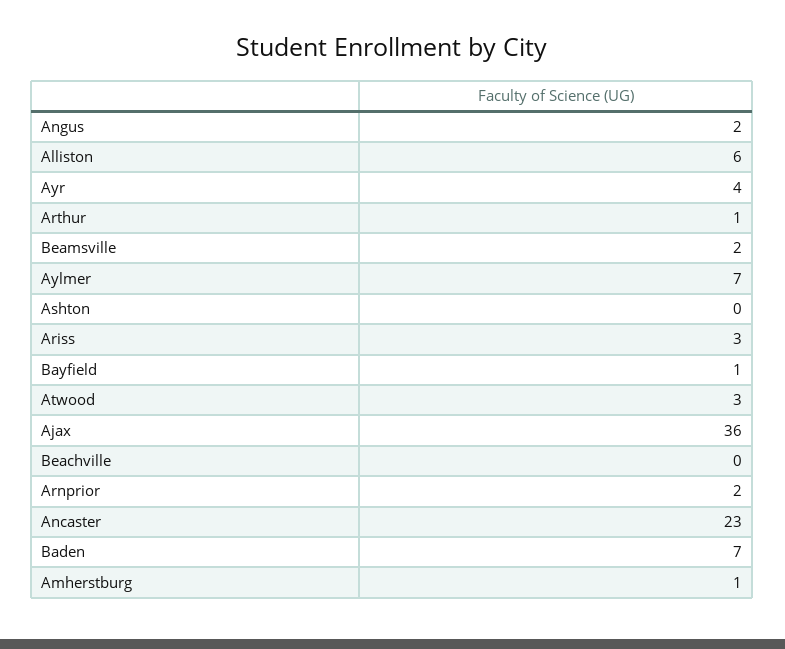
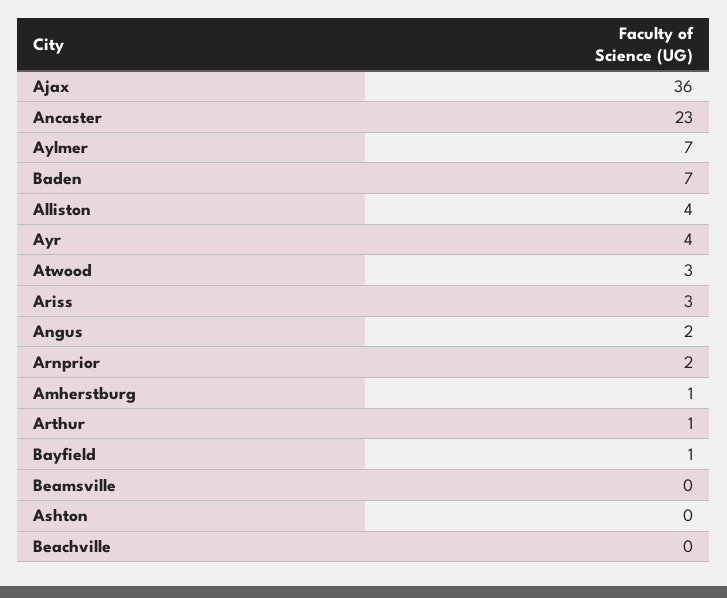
  {
    "Angus": 2,
-   "Alliston": 6,
+   "Alliston": 4,
    "Ayr": 4,
    "Arthur": 1,
-   "Beamsville": 2,
+   "Beamsville": 0,
    "Aylmer": 7,
    "Ashton": 0,
    "Ariss": 3,
    "Bayfield": 1,
    "Atwood": 3,
    "Ajax": 36,
    "Beachville": 0,
    "Arnprior": 2,
    "Ancaster": 23,
    "Baden": 7,
    "Amherstburg": 1
  }

